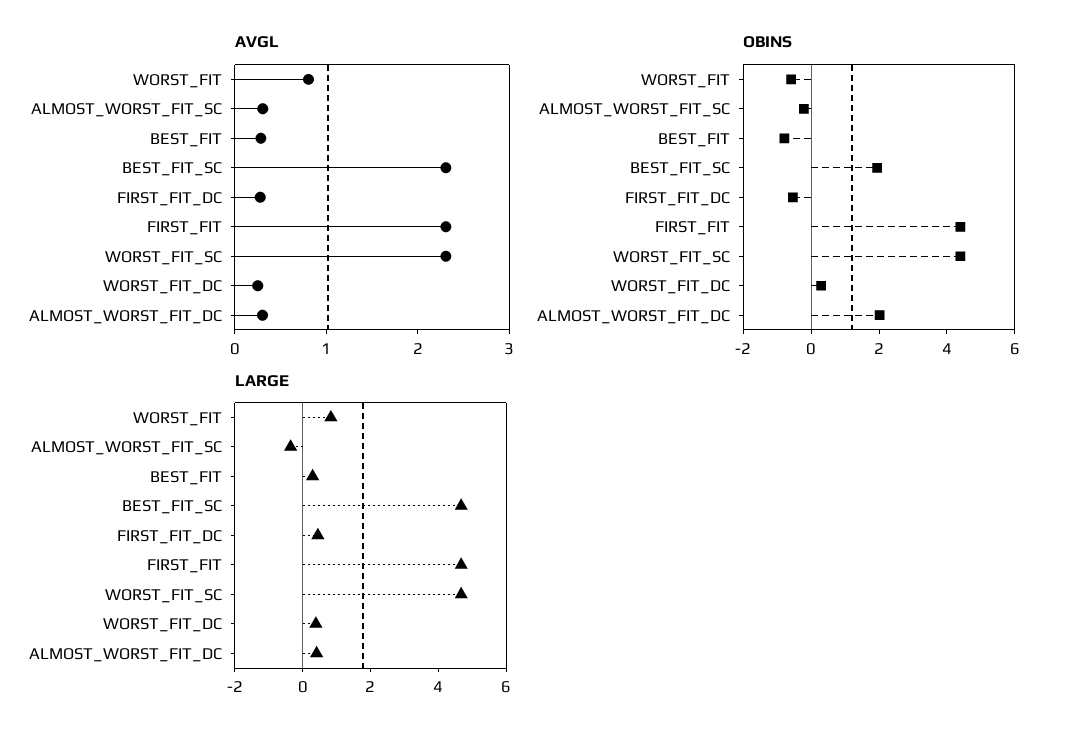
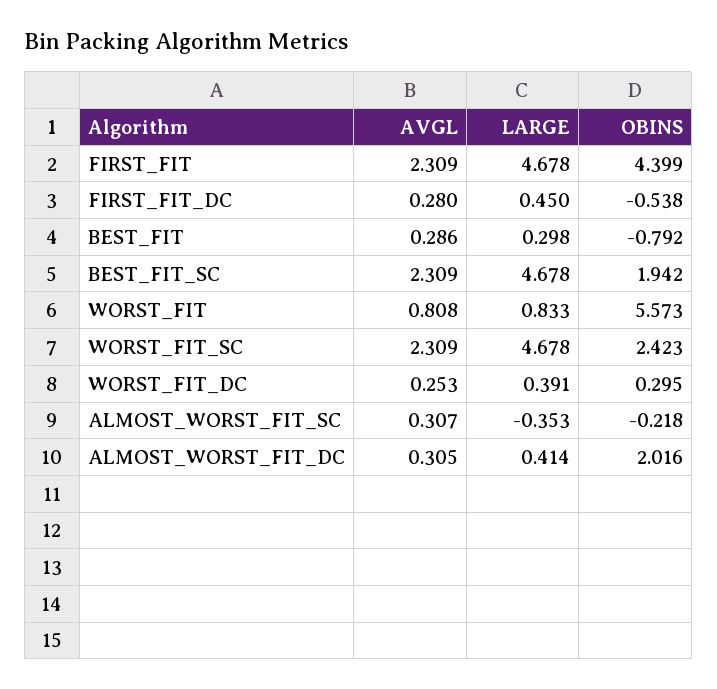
  {
    "AVGL": {
      "WORST_FIT": 0.808,
      "ALMOST_WORST_FIT_SC": 0.307,
      "BEST_FIT": 0.286,
      "BEST_FIT_SC": 2.309,
      "FIRST_FIT_DC": 0.28,
      "FIRST_FIT": 2.309,
      "WORST_FIT_SC": 2.309,
      "WORST_FIT_DC": 0.253,
      "ALMOST_WORST_FIT_DC": 0.305
    },
    "OBINS": {
-     "WORST_FIT": -0.5,
+     "WORST_FIT": 5.573,
      "ALMOST_WORST_FIT_SC": -0.218,
      "BEST_FIT": -0.792,
      "BEST_FIT_SC": 1.942,
      "FIRST_FIT_DC": -0.538,
      "FIRST_FIT": 4.399,
-     "WORST_FIT_SC": 4.5,
+     "WORST_FIT_SC": 2.423,
      "WORST_FIT_DC": 0.295,
      "ALMOST_WORST_FIT_DC": 2.016
    },
    "LARGE": {
      "WORST_FIT": 0.833,
      "ALMOST_WORST_FIT_SC": -0.353,
      "BEST_FIT": 0.298,
      "BEST_FIT_SC": 4.678,
      "FIRST_FIT_DC": 0.45,
      "FIRST_FIT": 4.678,
      "WORST_FIT_SC": 4.678,
      "WORST_FIT_DC": 0.391,
      "ALMOST_WORST_FIT_DC": 0.414
    }
  }

